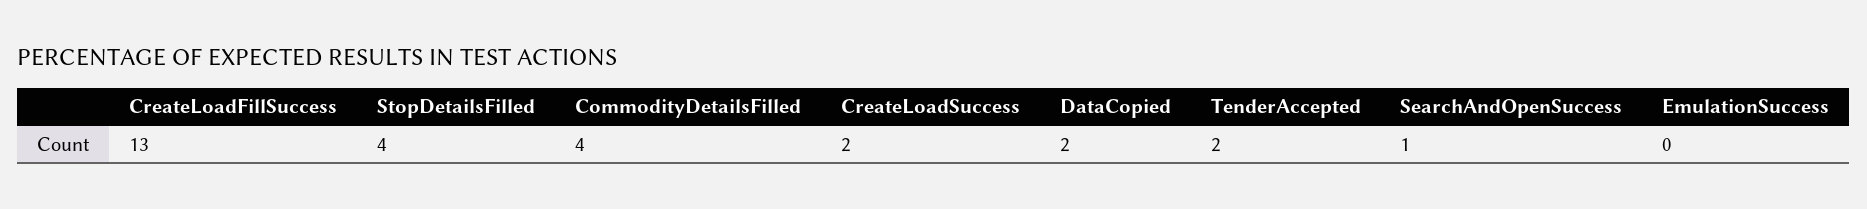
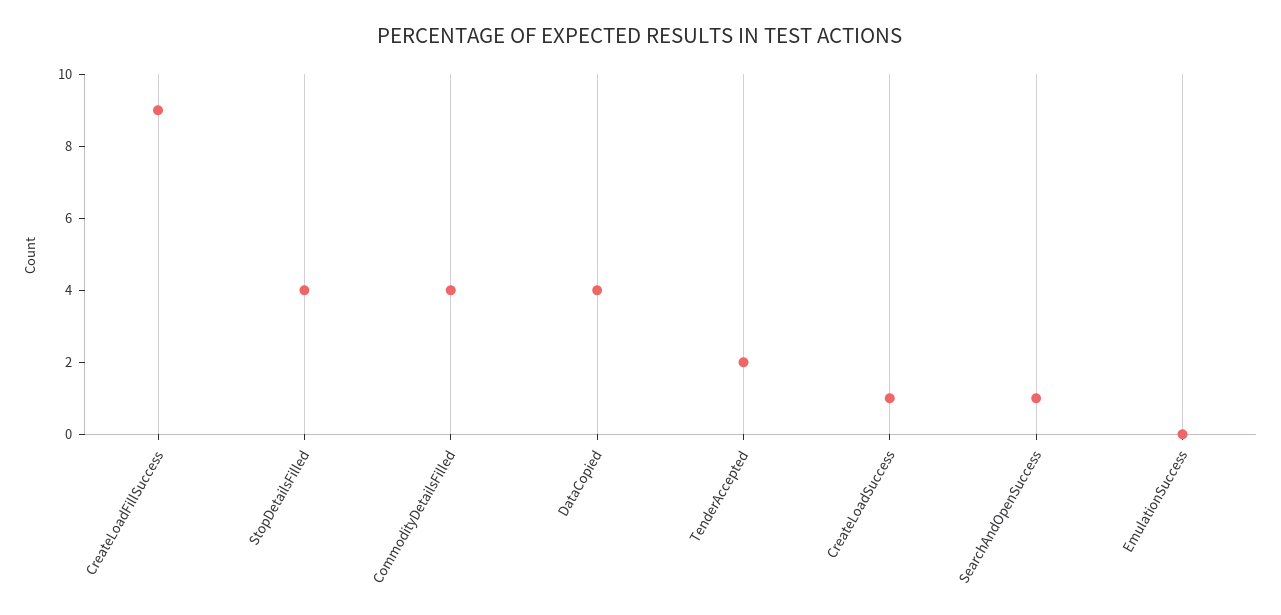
  {
-   "CreateLoadFillSuccess": 13,
+   "CreateLoadFillSuccess": 9,
    "StopDetailsFilled": 4,
    "CommodityDetailsFilled": 4,
-   "CreateLoadSuccess": 2,
+   "CreateLoadSuccess": 1,
-   "DataCopied": 2,
+   "DataCopied": 4,
    "TenderAccepted": 2,
    "SearchAndOpenSuccess": 1,
    "EmulationSuccess": 0
  }

